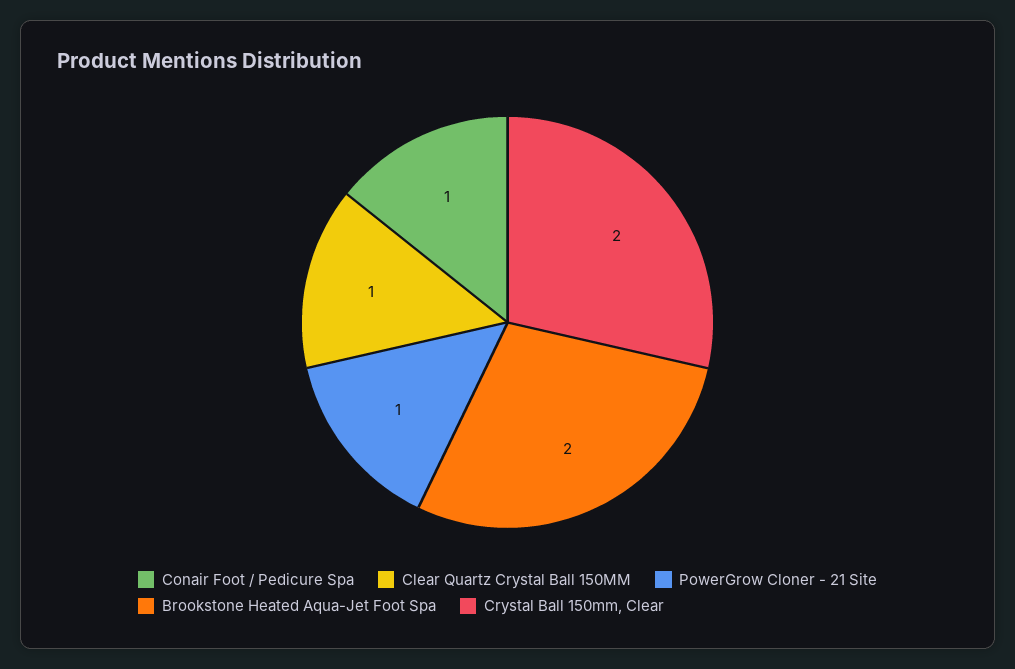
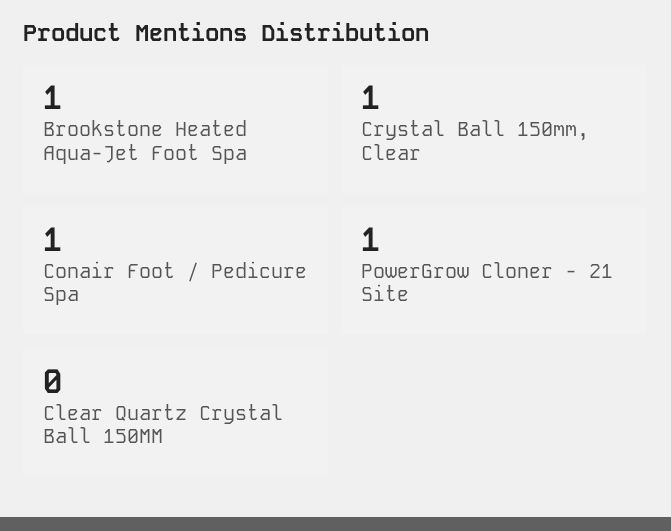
  {
    "Conair Foot / Pedicure Spa": 1,
-   "Clear Quartz Crystal Ball 150MM": 1,
+   "Clear Quartz Crystal Ball 150MM": 0,
    "PowerGrow Cloner - 21 Site": 1,
-   "Brookstone Heated Aqua-Jet Foot Spa": 2,
+   "Brookstone Heated Aqua-Jet Foot Spa": 1,
-   "Crystal Ball 150mm, Clear": 2
+   "Crystal Ball 150mm, Clear": 1
  }

